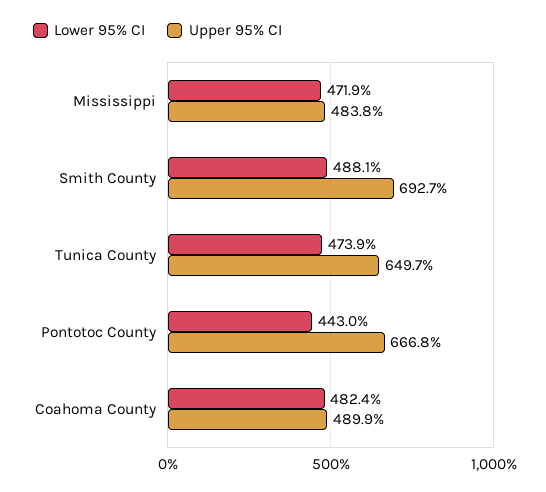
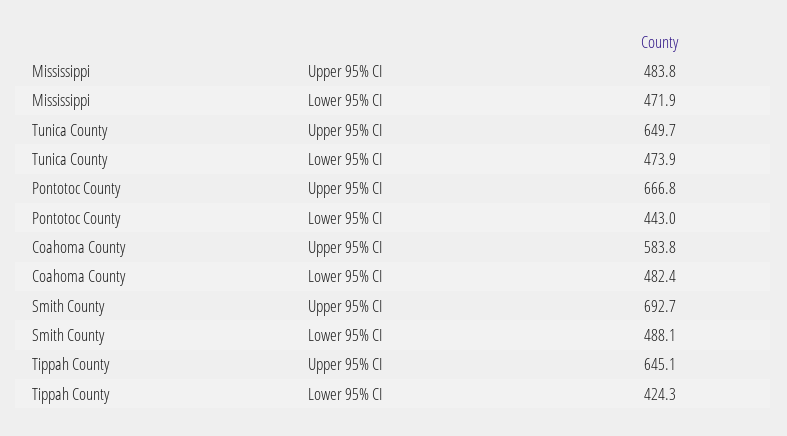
  {
    "Lower 95% CI": {
      "Mississippi": 471.9,
      "Smith County": 488.1,
      "Tunica County": 473.9,
      "Pontotoc County": 443,
-     "Coahoma County": 482.4
+     "Coahoma County": 482.4,
+     "Tippah County": 424.3
    },
    "Upper 95% CI": {
      "Mississippi": 483.8,
      "Smith County": 692.7,
      "Tunica County": 649.7,
      "Pontotoc County": 666.8,
-     "Coahoma County": 489.9
+     "Coahoma County": 583.8,
+     "Tippah County": 645.1
    }
  }

